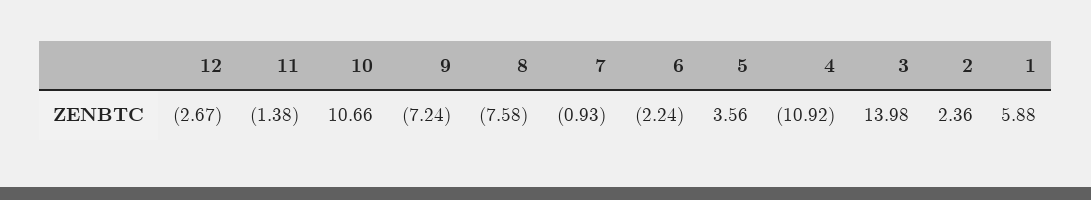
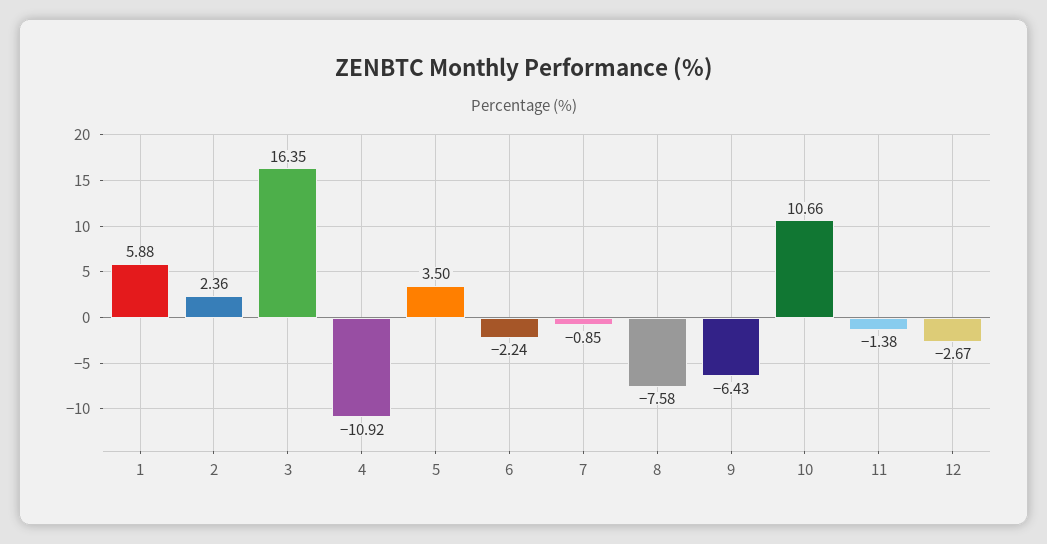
  {
    "12": -2.67,
    "11": -1.38,
    "10": 10.66,
-   "9": -7.24,
+   "9": -6.43,
    "8": -7.58,
-   "7": -0.93,
+   "7": -0.85,
    "6": -2.24,
-   "5": 3.56,
+   "5": 3.5,
    "4": -10.92,
-   "3": 13.98,
+   "3": 16.35,
    "2": 2.36,
    "1": 5.88
  }

